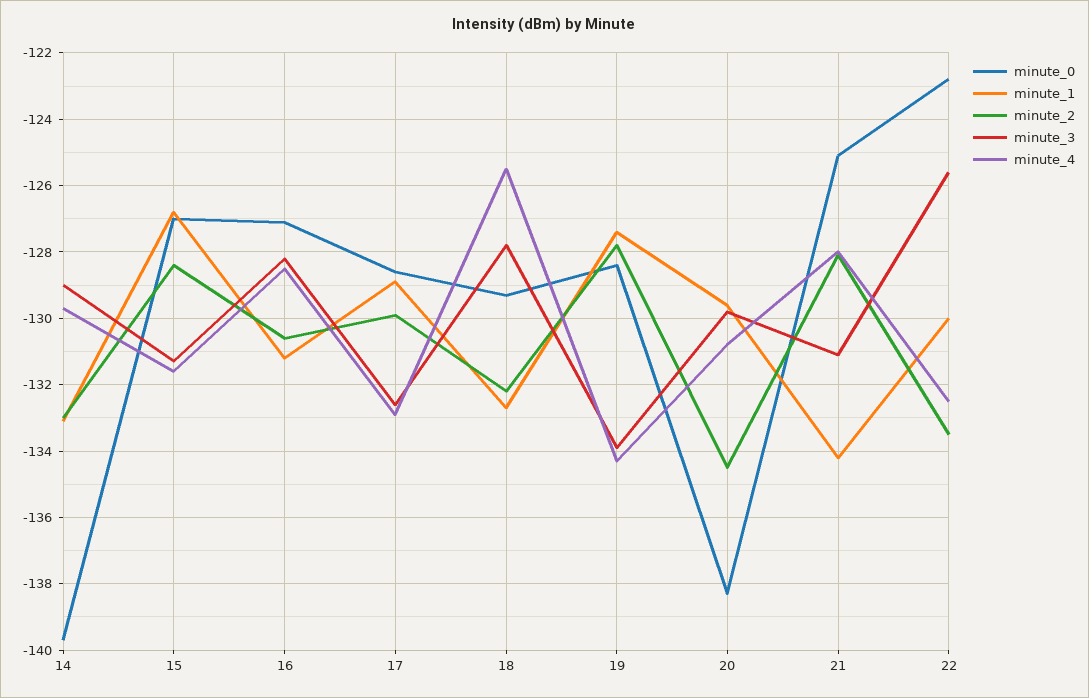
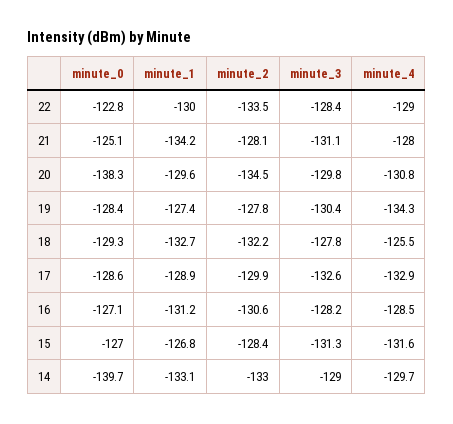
  {
    "minute_0": {
      "14": -139.7,
      "15": -127,
      "16": -127.1,
      "17": -128.6,
      "18": -129.3,
      "19": -128.4,
      "20": -138.3,
      "21": -125.1,
      "22": -122.8
    },
    "minute_1": {
      "14": -133.1,
      "15": -126.8,
      "16": -131.2,
      "17": -128.9,
      "18": -132.7,
      "19": -127.4,
      "20": -129.6,
      "21": -134.2,
      "22": -130
    },
    "minute_2": {
      "14": -133,
      "15": -128.4,
      "16": -130.6,
      "17": -129.9,
      "18": -132.2,
      "19": -127.8,
      "20": -134.5,
      "21": -128.1,
      "22": -133.5
    },
    "minute_3": {
      "14": -129,
      "15": -131.3,
      "16": -128.2,
      "17": -132.6,
      "18": -127.8,
-     "19": -134,
+     "19": -130.4,
      "20": -129.8,
      "21": -131.1,
-     "22": -125.5
+     "22": -128.4
    },
    "minute_4": {
      "14": -129.7,
      "15": -131.6,
      "16": -128.5,
      "17": -132.9,
      "18": -125.5,
      "19": -134.3,
      "20": -130.8,
      "21": -128,
-     "22": -132.5
+     "22": -129
    }
  }

